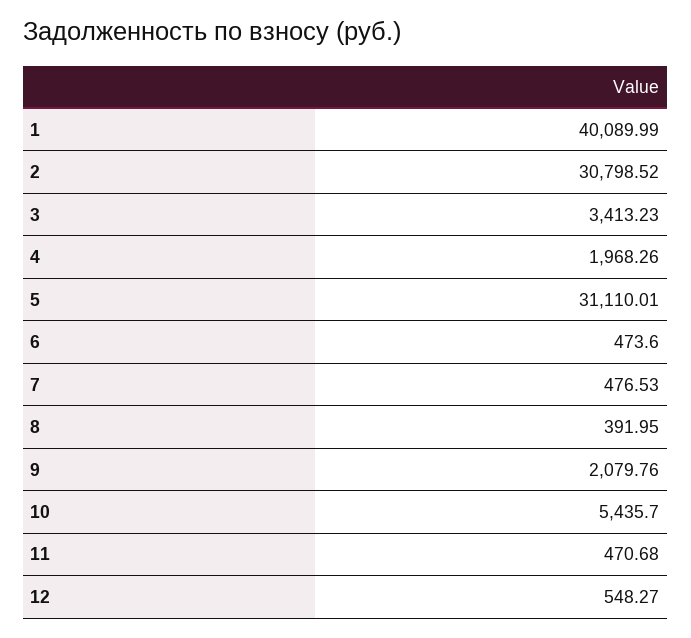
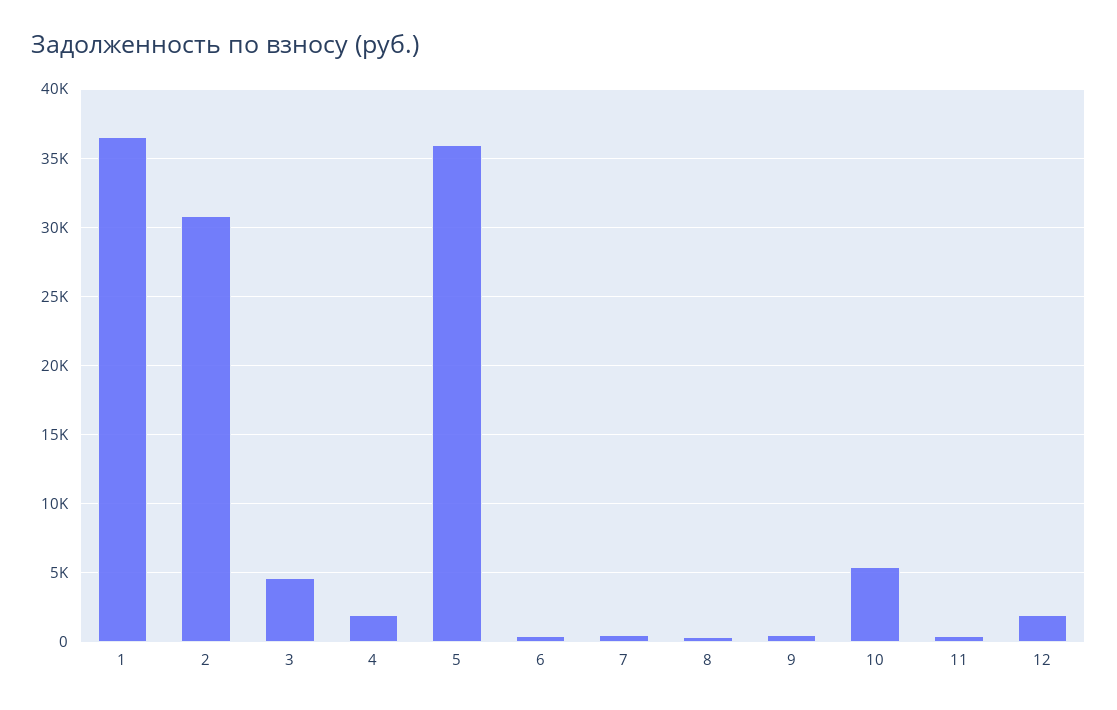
  {
-   "1": 40089.99,
+   "1": 36500,
    "2": 30798.52,
-   "3": 3413.23,
+   "3": 4500,
    "4": 1968.26,
-   "5": 31110.01,
+   "5": 36000,
    "6": 473.6,
    "7": 476.53,
    "8": 391.95,
-   "9": 2079.76,
+   "9": 500,
    "10": 5435.7,
    "11": 470.68,
-   "12": 548.27
+   "12": 2000
  }

